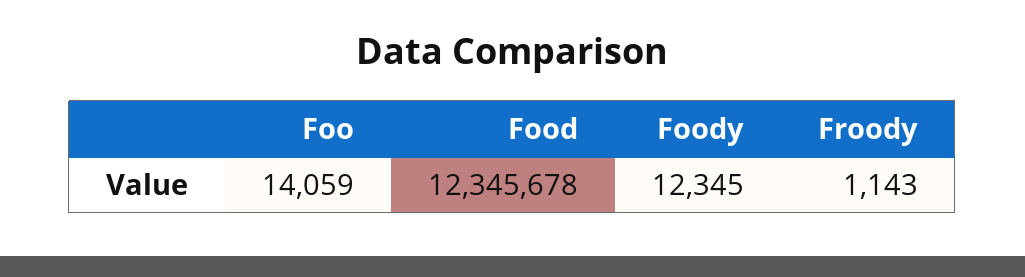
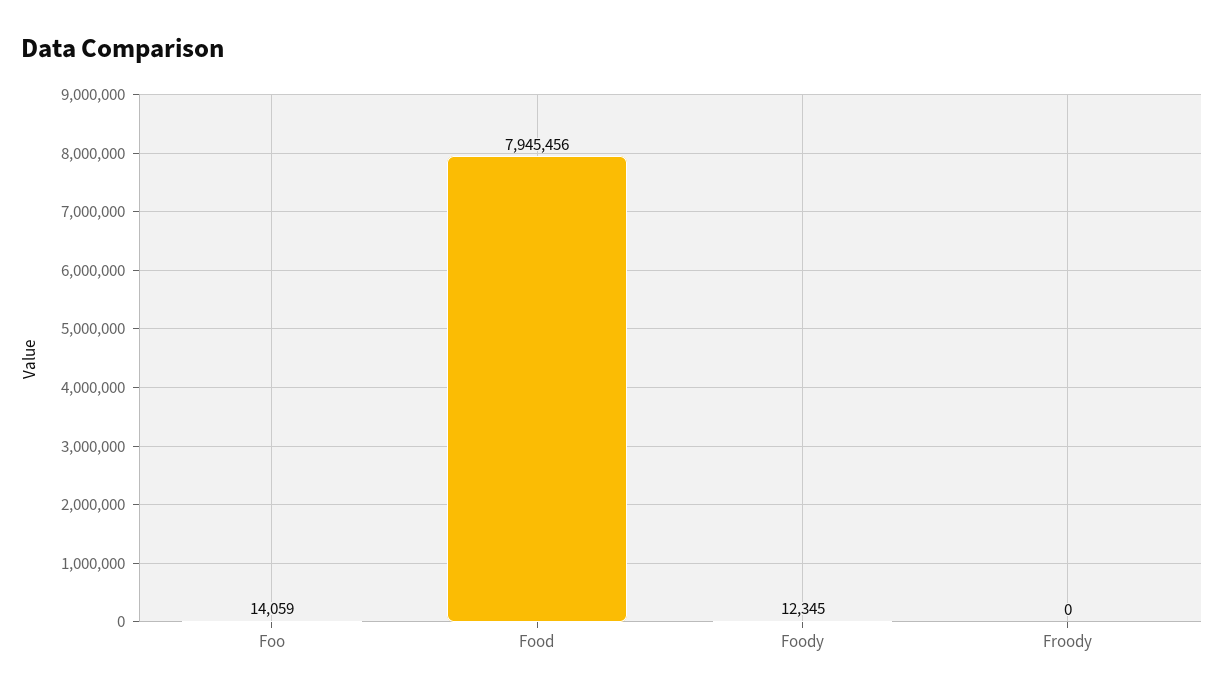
  {
    "Foo": 14059,
-   "Food": 12345678,
+   "Food": 7945456,
    "Foody": 12345,
-   "Froody": 1143
+   "Froody": 0
  }

